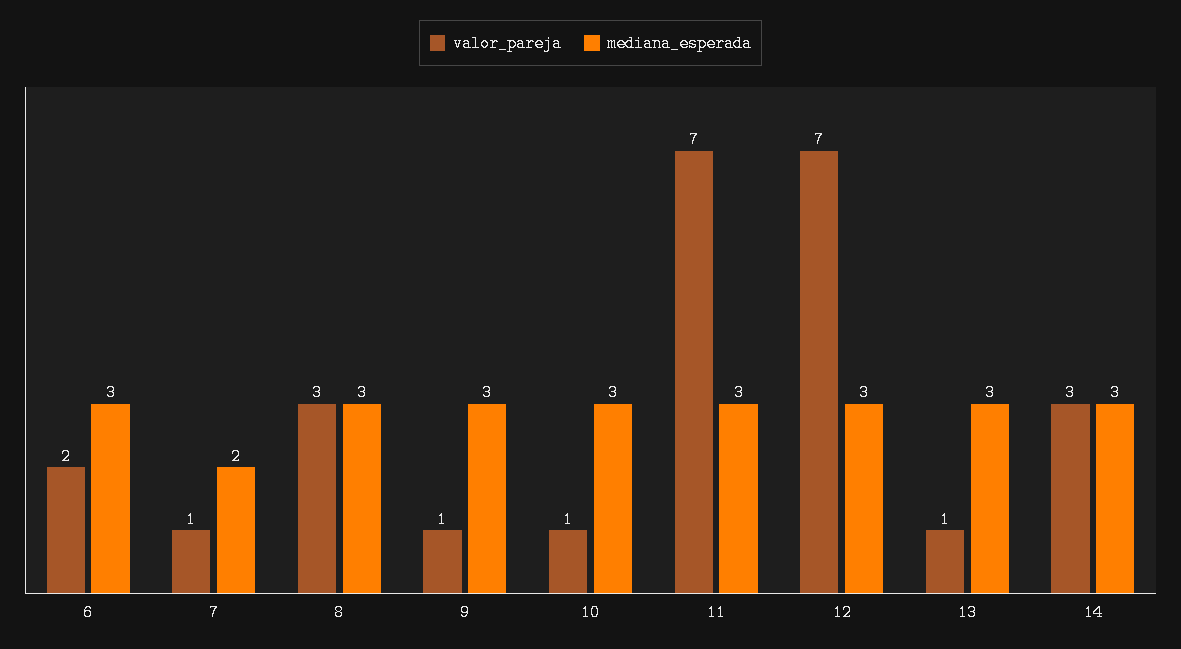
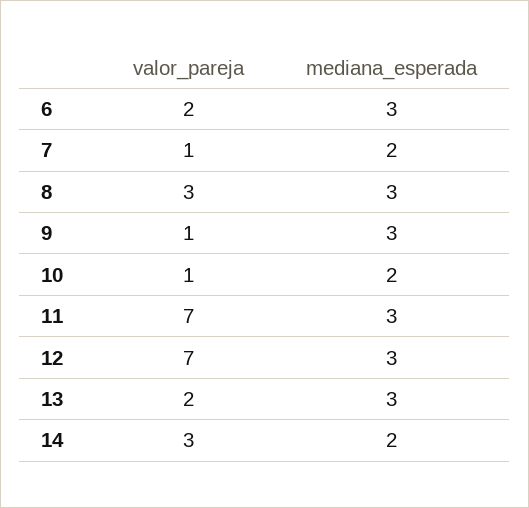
  {
    "valor_pareja": {
      "6": 2,
      "7": 1,
      "8": 3,
      "9": 1,
      "10": 1,
      "11": 7,
      "12": 7,
-     "13": 1,
+     "13": 2,
      "14": 3
    },
    "mediana_esperada": {
      "6": 3,
      "7": 2,
      "8": 3,
      "9": 3,
-     "10": 3,
+     "10": 2,
      "11": 3,
      "12": 3,
      "13": 3,
-     "14": 3
+     "14": 2
    }
  }

